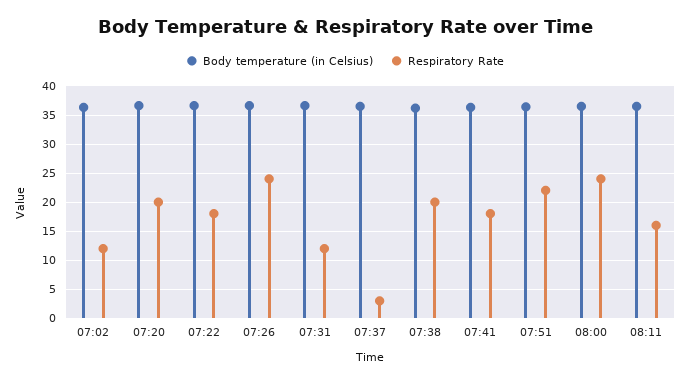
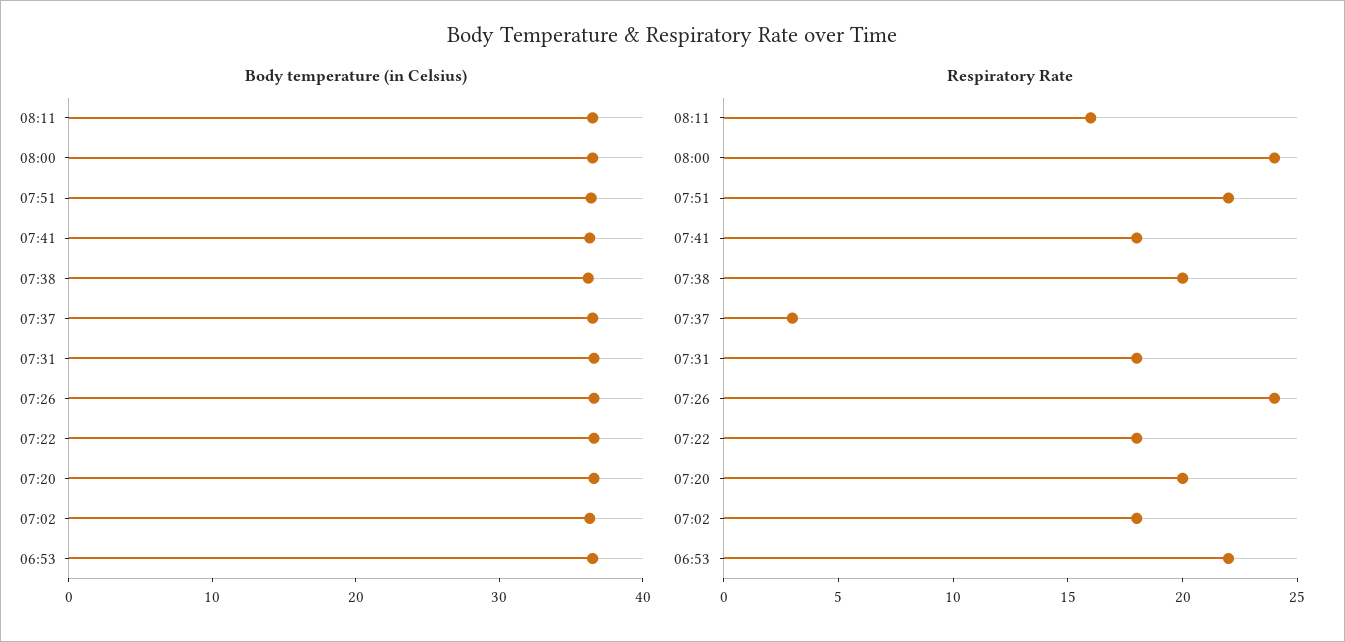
  {
    "Body temperature (in Celsius)": {
      "07:02": 36,
      "07:20": 36,
      "07:22": 36,
      "07:26": 36,
      "07:31": 36,
      "07:37": 36,
      "07:38": 36,
      "07:41": 36,
      "07:51": 36,
      "08:00": 36,
-     "08:11": 36
+     "08:11": 36,
+     "06:53": 36
    },
    "Respiratory Rate": {
-     "07:02": 12.5,
+     "07:02": 18,
      "07:20": 20,
      "07:22": 18,
      "07:26": 24,
-     "07:31": 12.5,
+     "07:31": 18,
      "07:37": 3,
      "07:38": 20,
      "07:41": 18,
      "07:51": 22,
      "08:00": 24,
-     "08:11": 16
+     "08:11": 16,
+     "06:53": 22
    }
  }

